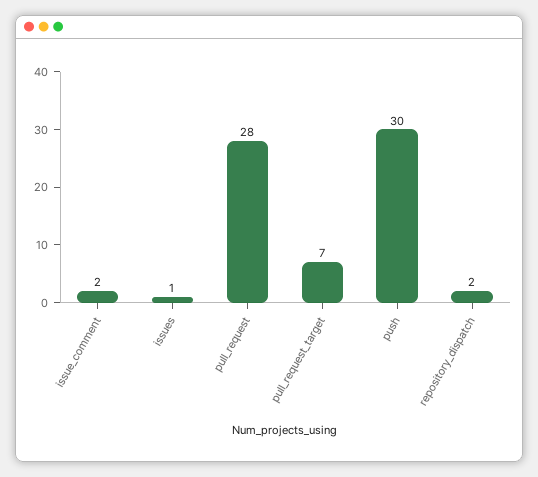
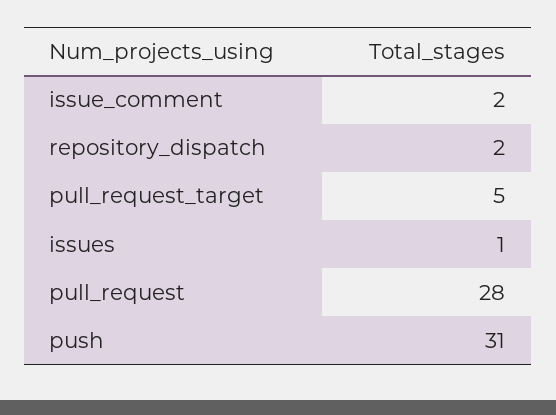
  {
    "issue_comment": 2,
    "issues": 1,
    "pull_request": 28,
-   "pull_request_target": 7,
+   "pull_request_target": 5,
-   "push": 30,
+   "push": 31,
    "repository_dispatch": 2
  }

